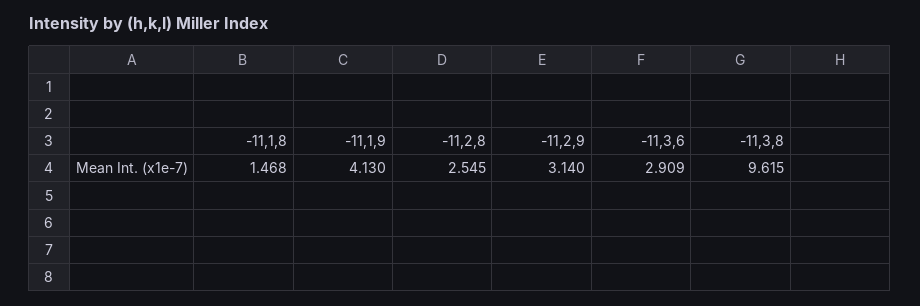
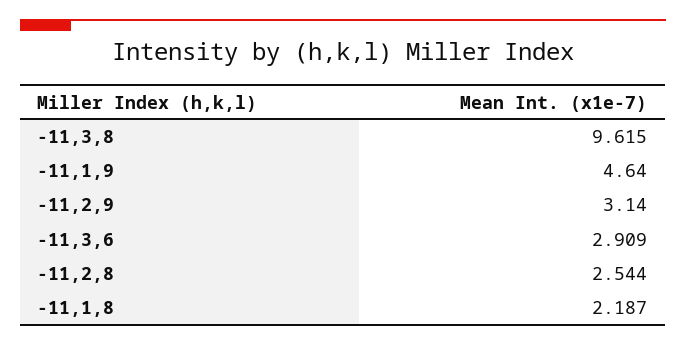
  {
-   "-11,1,8": 1.468,
+   "-11,1,8": 2.187,
-   "-11,1,9": 4.13,
+   "-11,1,9": 4.64,
-   "-11,2,8": 2.545,
+   "-11,2,8": 2.544,
    "-11,2,9": 3.14,
    "-11,3,6": 2.909,
    "-11,3,8": 9.615
  }

